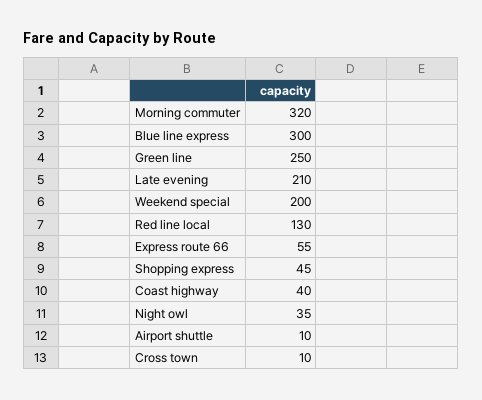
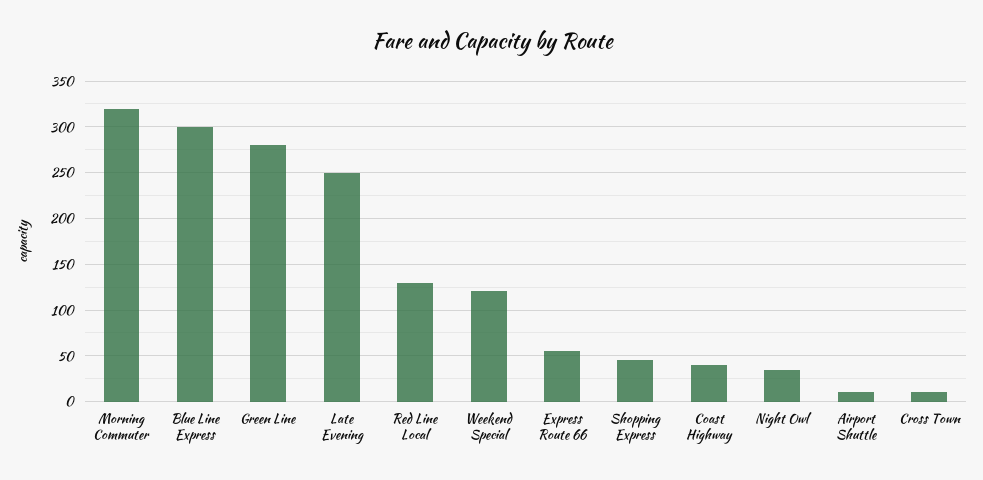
  {
    "Morning commuter": 320,
    "Blue line express": 300,
-   "Green line": 250,
+   "Green line": 280,
-   "Late evening": 210,
+   "Late evening": 250,
-   "Weekend special": 200,
+   "Weekend special": 120,
    "Red line local": 130,
    "Express route 66": 55,
    "Shopping express": 45,
    "Coast highway": 40,
    "Night owl": 35,
    "Airport shuttle": 10,
    "Cross town": 10
  }

